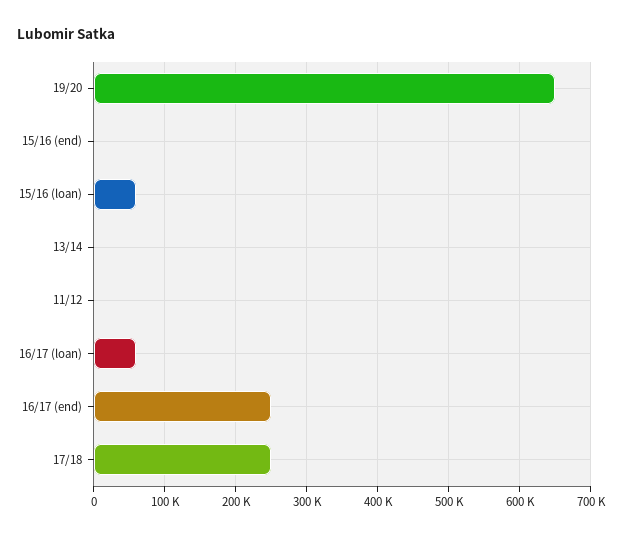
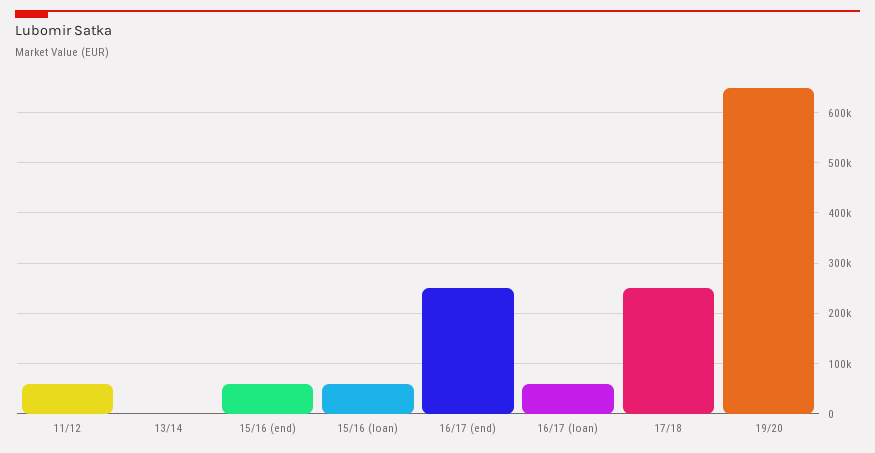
  {
    "19/20": 650000,
-   "15/16 (end)": 0,
+   "15/16 (end)": 60000,
    "15/16 (loan)": 60000,
    "13/14": 0,
-   "11/12": 0,
+   "11/12": 60000,
    "16/17 (loan)": 60000,
    "16/17 (end)": 250000,
    "17/18": 250000
  }

